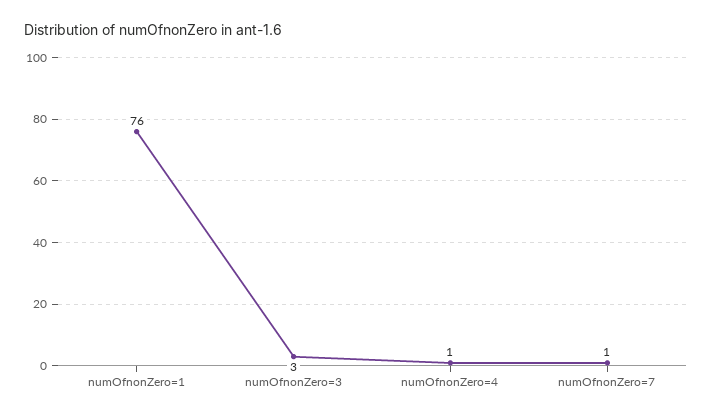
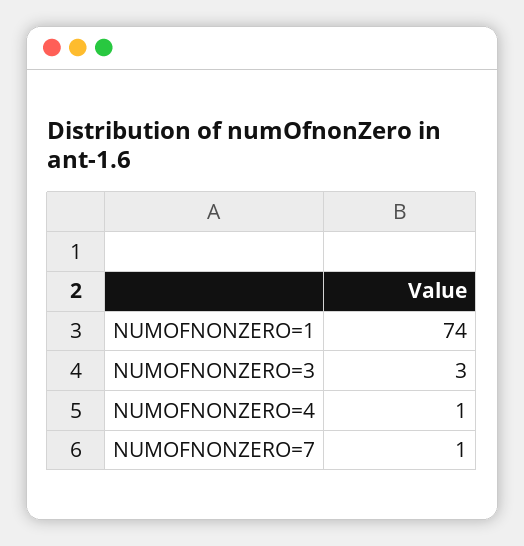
  {
-   "numOfnonZero=1": 76,
+   "numOfnonZero=1": 74,
    "numOfnonZero=3": 3,
    "numOfnonZero=4": 1,
    "numOfnonZero=7": 1
  }

